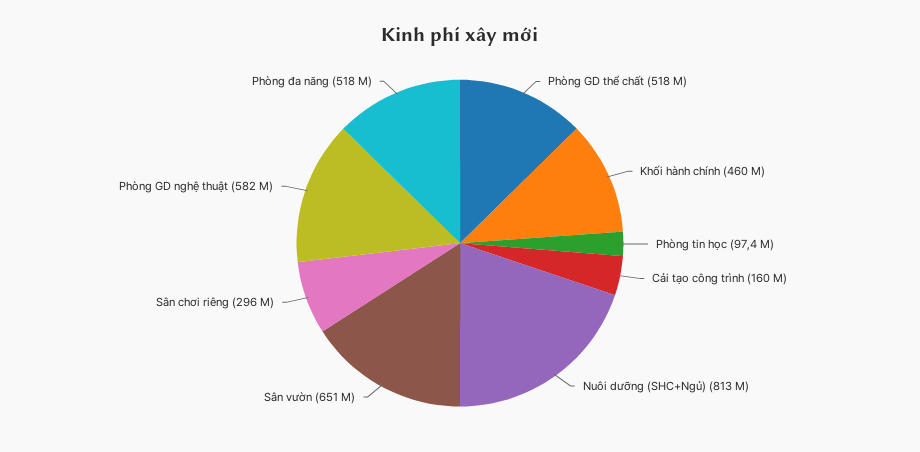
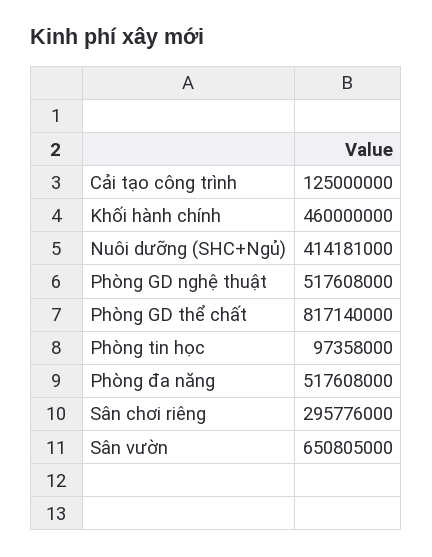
  {
-   "Phòng GD thể chất": 518000000,
+   "Phòng GD thể chất": 817140000,
    "Khối hành chính": 460000000,
    "Phòng tin học": 97358000,
-   "Cải tạo công trình": 160000000,
+   "Cải tạo công trình": 125000000,
-   "Nuôi dưỡng (SHC+Ngủ)": 813000000,
+   "Nuôi dưỡng (SHC+Ngủ)": 414181000,
    "Sân vườn": 650805000,
    "Sân chơi riêng": 295776000,
-   "Phòng GD nghệ thuật": 582000000,
+   "Phòng GD nghệ thuật": 517608000,
    "Phòng đa năng": 517608000
  }

